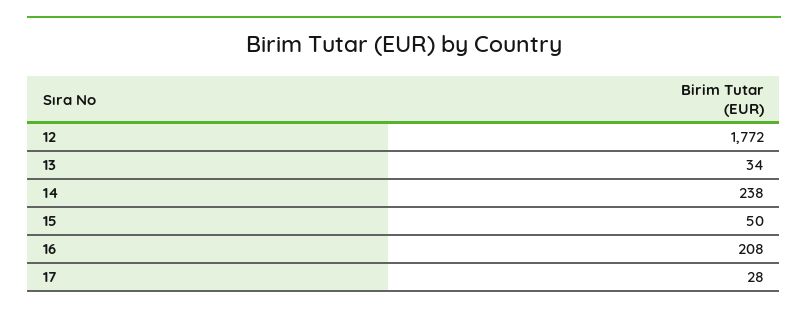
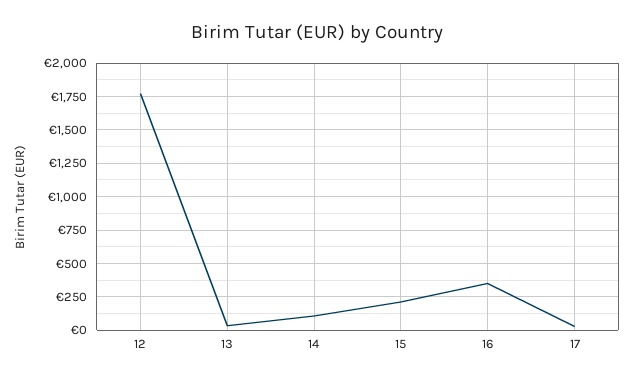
  {
    "12": 1772,
    "13": 34,
-   "14": 238,
+   "14": 100,
-   "15": 50,
+   "15": 200,
-   "16": 208,
+   "16": 350,
    "17": 28
  }

